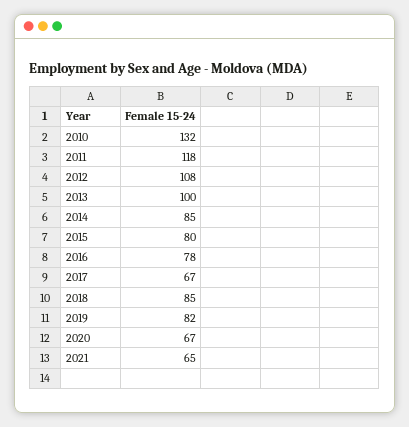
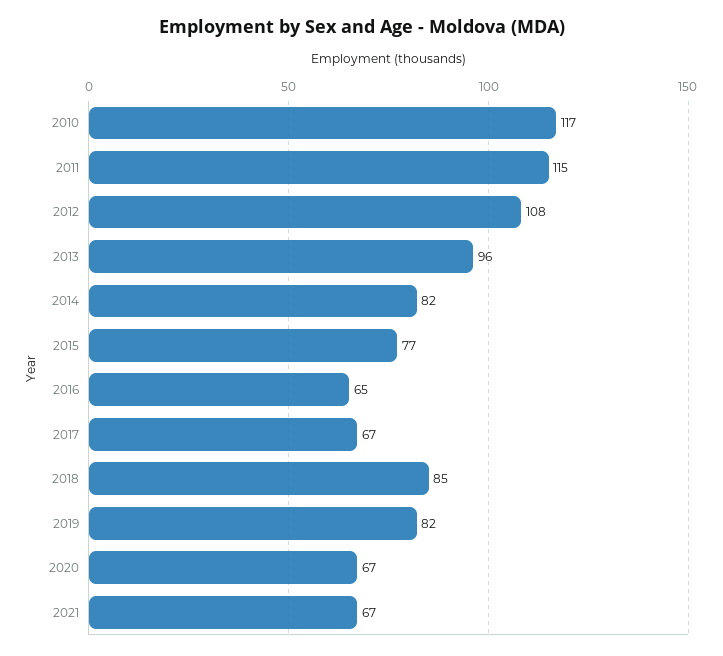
  {
-   "2010": 132,
+   "2010": 117,
-   "2011": 118,
+   "2011": 115,
    "2012": 108,
-   "2013": 100,
+   "2013": 96,
-   "2014": 85,
+   "2014": 82,
-   "2015": 80,
+   "2015": 77,
-   "2016": 78,
+   "2016": 65,
    "2017": 67,
    "2018": 85,
    "2019": 82,
    "2020": 67,
-   "2021": 65
+   "2021": 67
  }

